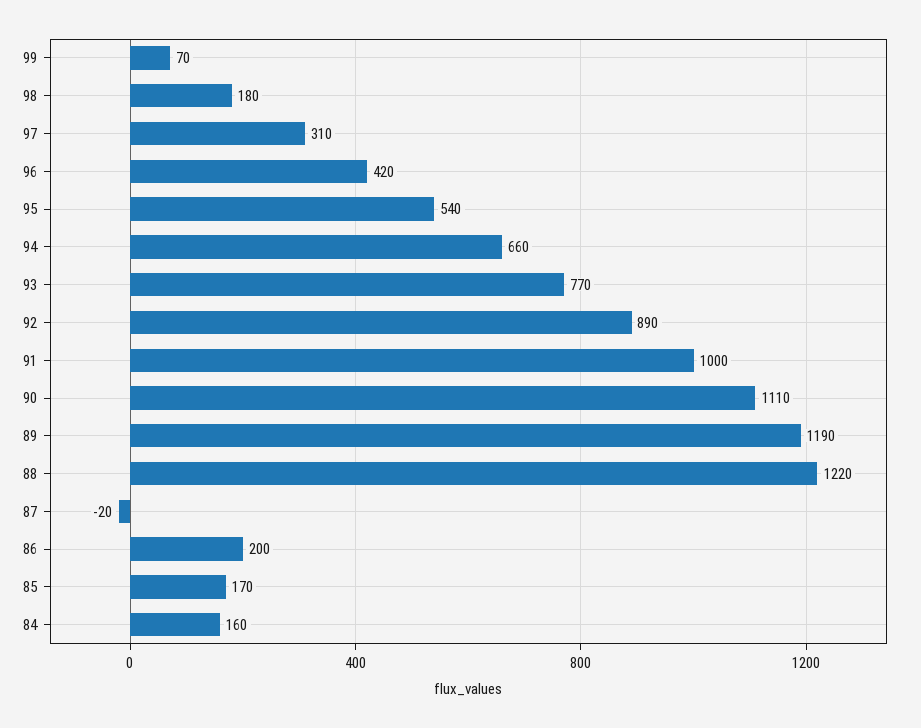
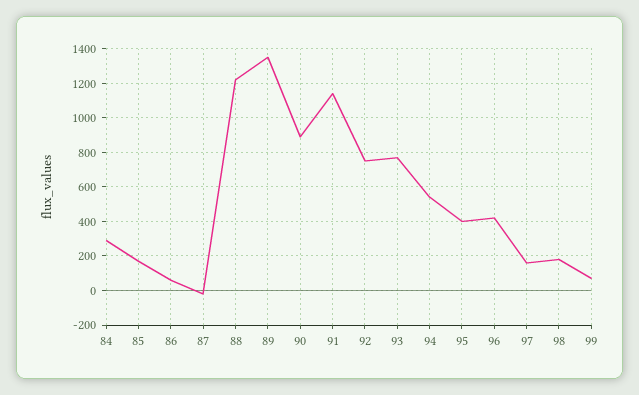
  {
    "99": 70,
    "98": 180,
-   "97": 310,
+   "97": 150,
    "96": 420,
-   "95": 540,
+   "95": 400,
-   "94": 660,
+   "94": 550,
    "93": 770,
-   "92": 890,
+   "92": 750,
-   "91": 1000,
+   "91": 1150,
-   "90": 1110,
+   "90": 900,
-   "89": 1190,
+   "89": 1350,
    "88": 1220,
    "87": -20,
-   "86": 200,
+   "86": 50,
    "85": 170,
-   "84": 160
+   "84": 300
  }

